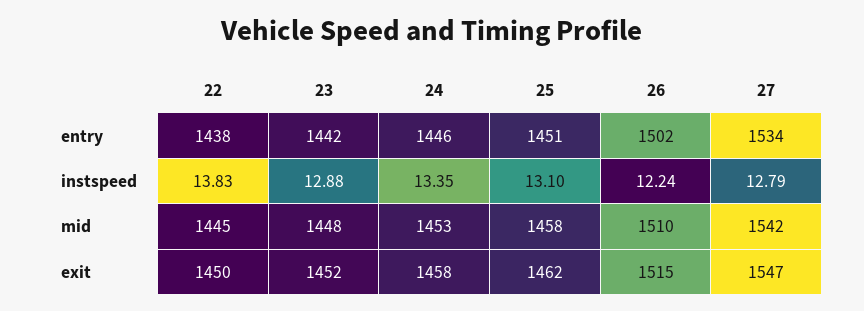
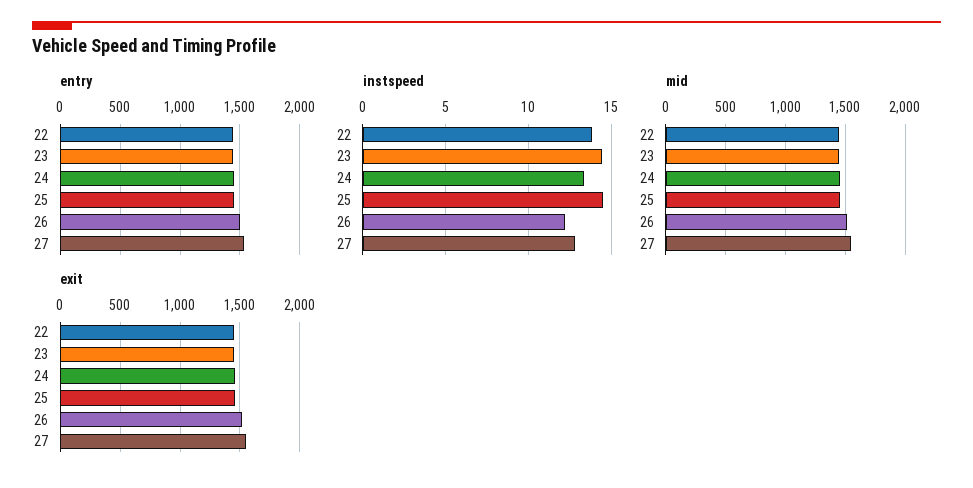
  {
    "entry": {
      "22": 1438,
      "23": 1442,
      "24": 1446,
      "25": 1451,
      "26": 1502,
      "27": 1534
    },
    "instspeed": {
      "22": 13.83,
-     "23": 12.88,
+     "23": 14.5,
      "24": 13.35,
-     "25": 13.1,
+     "25": 14.5,
      "26": 12.24,
      "27": 12.79
    },
    "mid": {
      "22": 1445,
      "23": 1448,
      "24": 1453,
      "25": 1458,
      "26": 1510,
      "27": 1542
    },
    "exit": {
      "22": 1450,
      "23": 1452,
      "24": 1458,
      "25": 1462,
      "26": 1515,
      "27": 1547
    }
  }

